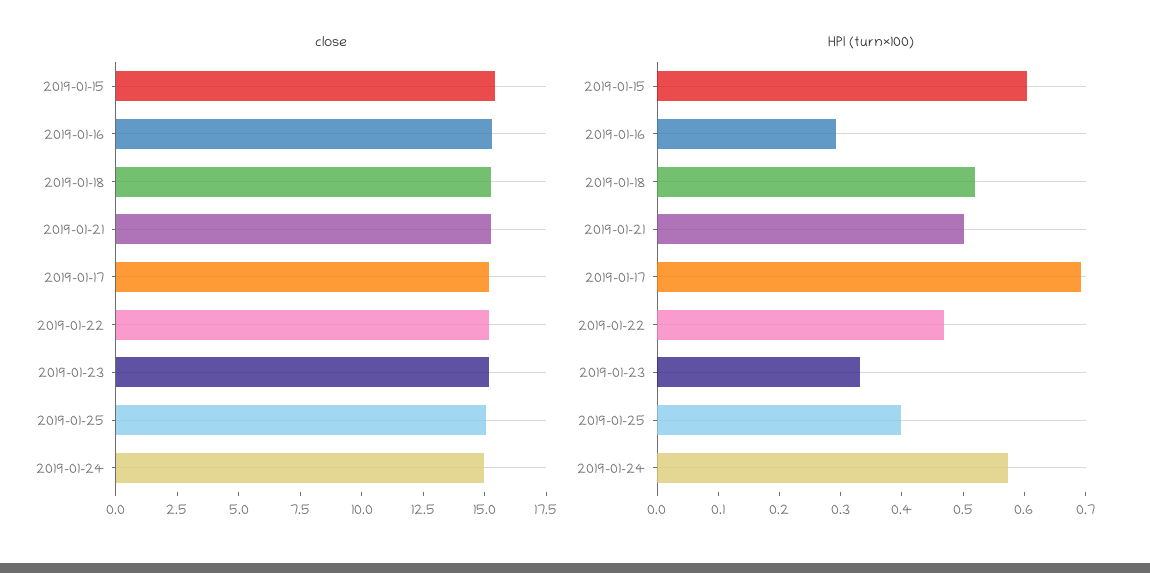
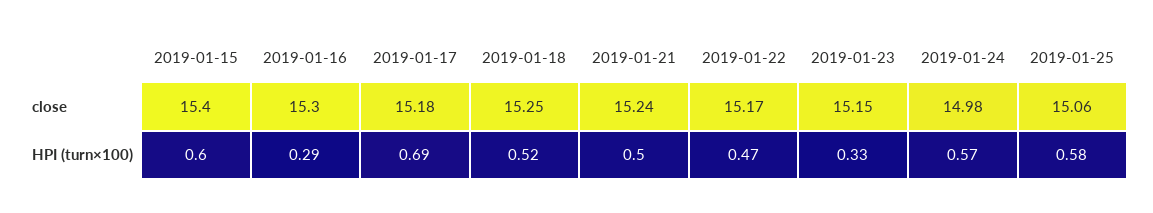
  {
    "close": {
      "2019-01-15": 15.4,
      "2019-01-16": 15.3,
      "2019-01-18": 15.25,
      "2019-01-21": 15.24,
      "2019-01-17": 15.18,
      "2019-01-22": 15.17,
      "2019-01-23": 15.15,
      "2019-01-25": 15.06,
      "2019-01-24": 14.98
    },
    "HPI (turn×100)": {
      "2019-01-15": 0.6,
      "2019-01-16": 0.29,
      "2019-01-18": 0.52,
      "2019-01-21": 0.5,
      "2019-01-17": 0.69,
      "2019-01-22": 0.47,
      "2019-01-23": 0.33,
-     "2019-01-25": 0.4,
+     "2019-01-25": 0.58,
      "2019-01-24": 0.57
    }
  }

